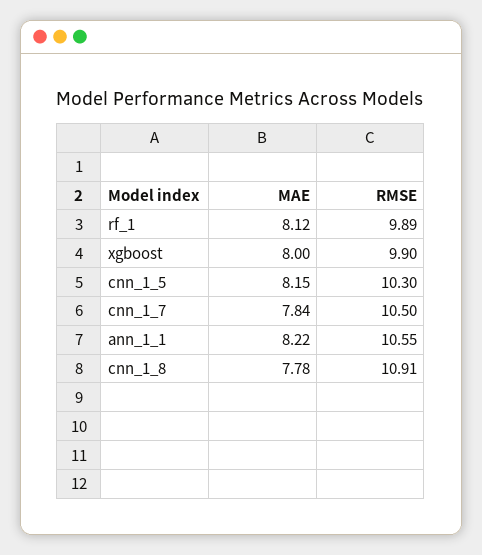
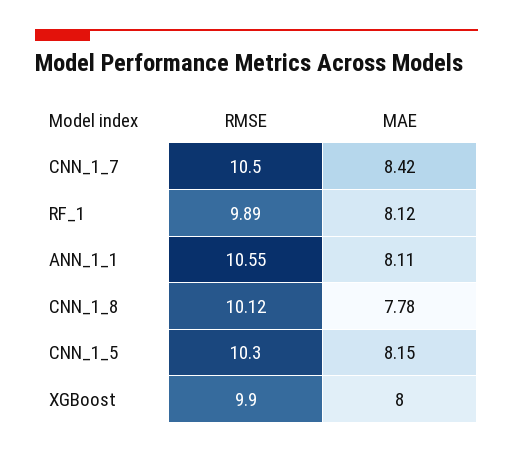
  {
    "MAE": {
      "rf_1": 8.12,
      "xgboost": 8,
      "cnn_1_5": 8.15,
-     "cnn_1_7": 7.84,
+     "cnn_1_7": 8.42,
-     "ann_1_1": 8.22,
+     "ann_1_1": 8.11,
      "cnn_1_8": 7.78
    },
    "RMSE": {
      "rf_1": 9.89,
      "xgboost": 9.9,
      "cnn_1_5": 10.3,
      "cnn_1_7": 10.5,
      "ann_1_1": 10.55,
-     "cnn_1_8": 10.91
+     "cnn_1_8": 10.12
    }
  }

